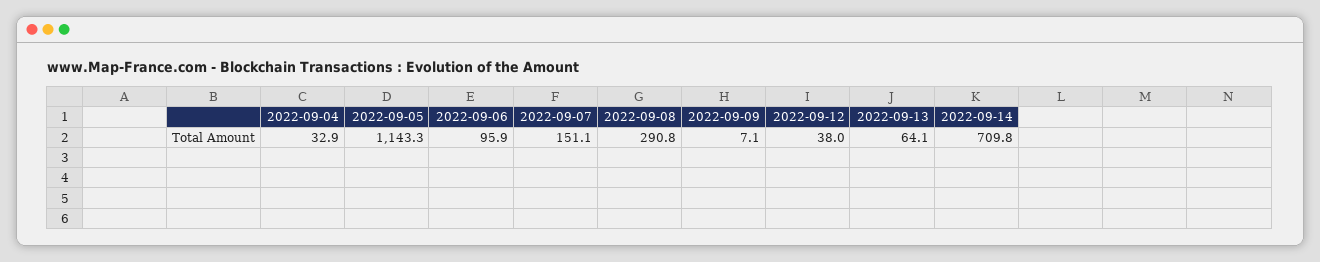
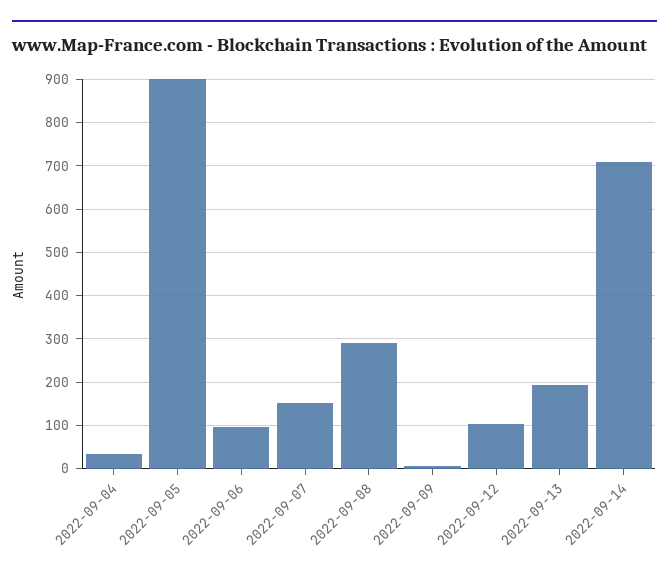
  {
    "2022-09-04": 32.9,
-   "2022-09-05": 1143.3,
+   "2022-09-05": 900,
    "2022-09-06": 95.9,
    "2022-09-07": 151.1,
    "2022-09-08": 290.8,
    "2022-09-09": 7.1,
-   "2022-09-12": 38,
+   "2022-09-12": 100,
-   "2022-09-13": 64.1,
+   "2022-09-13": 200,
    "2022-09-14": 709.8
  }

